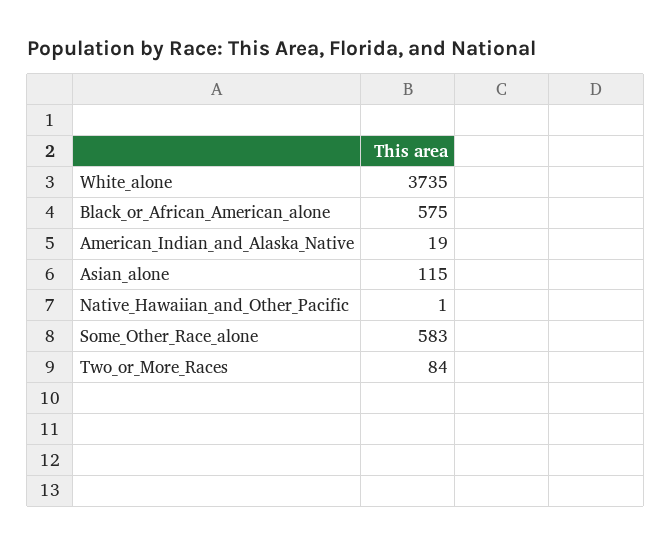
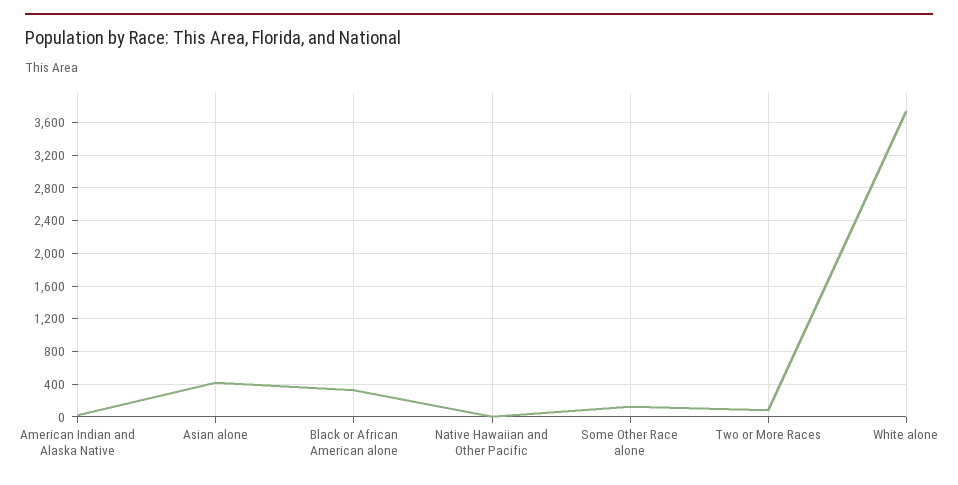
  {
    "White_alone": 3735,
-   "Black_or_African_American_alone": 575,
+   "Black_or_African_American_alone": 300,
    "American_Indian_and_Alaska_Native": 19,
-   "Asian_alone": 115,
+   "Asian_alone": 400,
    "Native_Hawaiian_and_Other_Pacific": 1,
-   "Some_Other_Race_alone": 583,
+   "Some_Other_Race_alone": 100,
    "Two_or_More_Races": 84
  }

